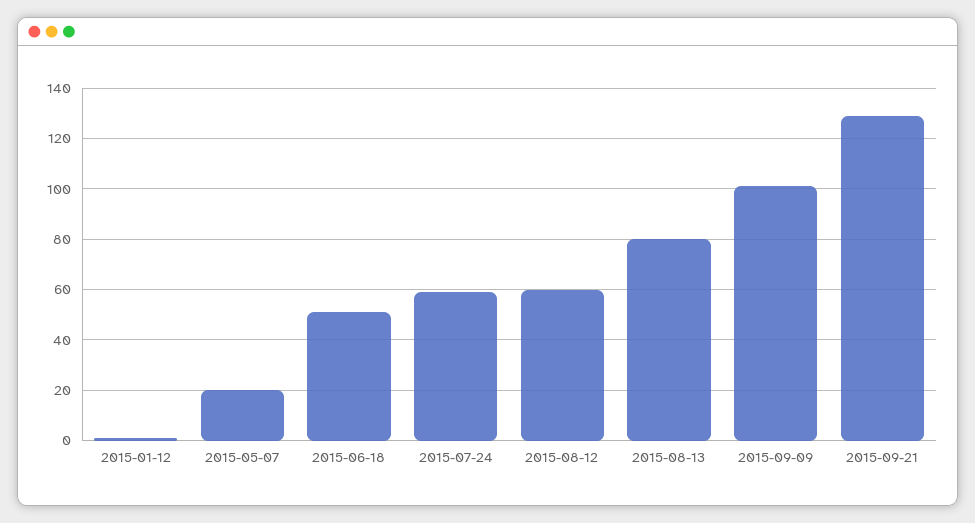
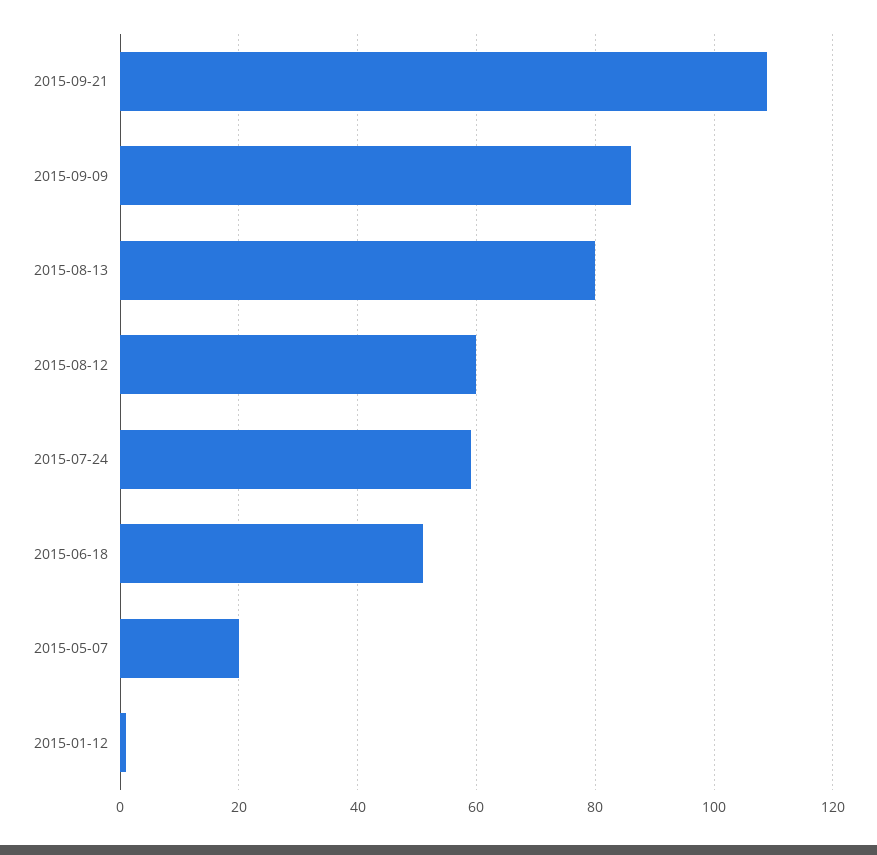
  {
    "2015-01-12": 0,
    "2015-05-07": 20,
    "2015-06-18": 50,
    "2015-07-24": 60,
    "2015-08-12": 60,
    "2015-08-13": 80,
-   "2015-09-09": 100,
+   "2015-09-09": 85,
-   "2015-09-21": 130
+   "2015-09-21": 110
  }

